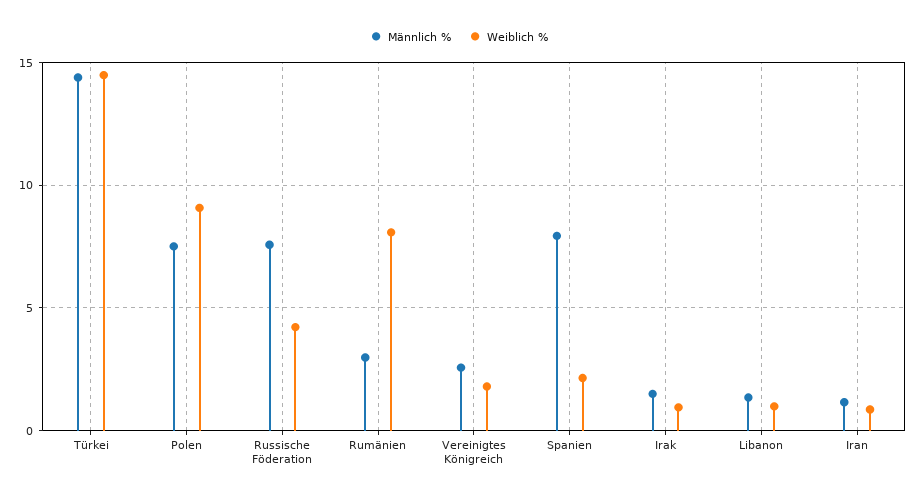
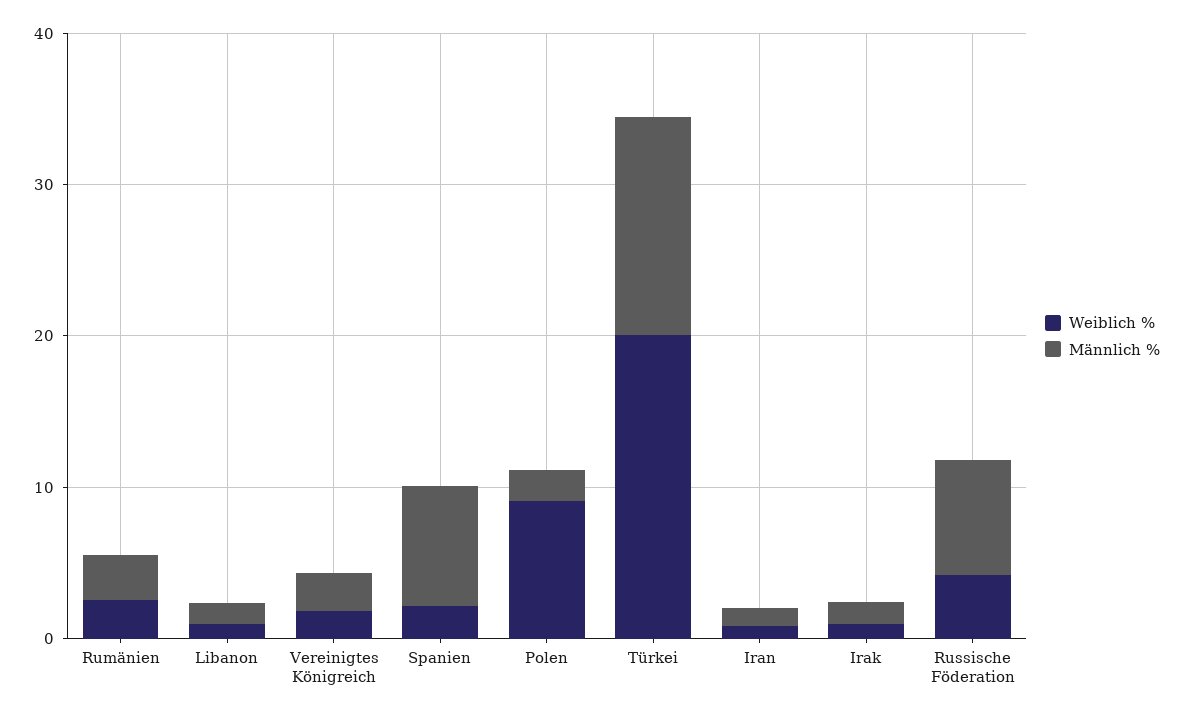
  {
    "Männlich %": {
      "Türkei": 14.5,
-     "Polen": 7.5,
+     "Polen": 2,
      "Russische Föderation": 7.5,
      "Rumänien": 3,
      "Vereinigtes Königreich": 2.5,
      "Spanien": 8,
      "Irak": 1.5,
      "Libanon": 1.5,
      "Iran": 1
    },
    "Weiblich %": {
-     "Türkei": 14.5,
+     "Türkei": 20,
      "Polen": 9,
      "Russische Föderation": 4,
-     "Rumänien": 8,
+     "Rumänien": 2,
      "Vereinigtes Königreich": 2,
      "Spanien": 2,
      "Irak": 1,
      "Libanon": 1,
      "Iran": 1
    }
  }

